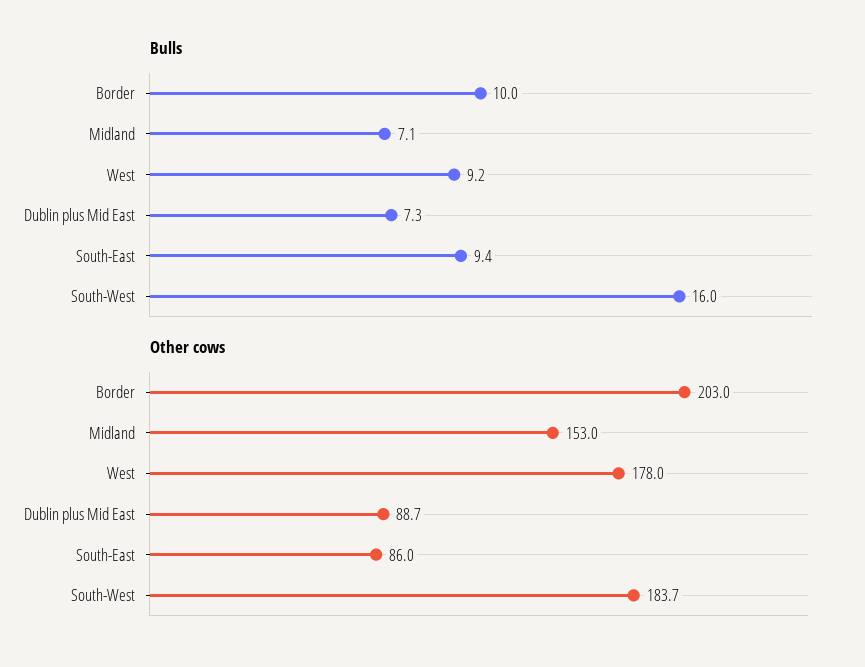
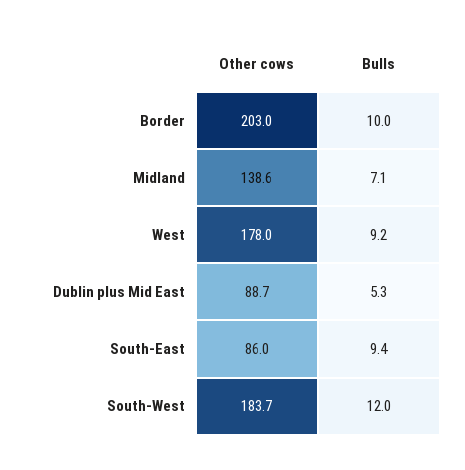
  {
    "Bulls": {
      "Border": 10,
      "Midland": 7.1,
      "West": 9.2,
-     "Dublin plus Mid East": 7.3,
+     "Dublin plus Mid East": 5.3,
      "South-East": 9.4,
-     "South-West": 16
+     "South-West": 12
    },
    "Other cows": {
      "Border": 203,
-     "Midland": 153,
+     "Midland": 138.6,
      "West": 178,
      "Dublin plus Mid East": 88.7,
      "South-East": 86,
      "South-West": 183.7
    }
  }

